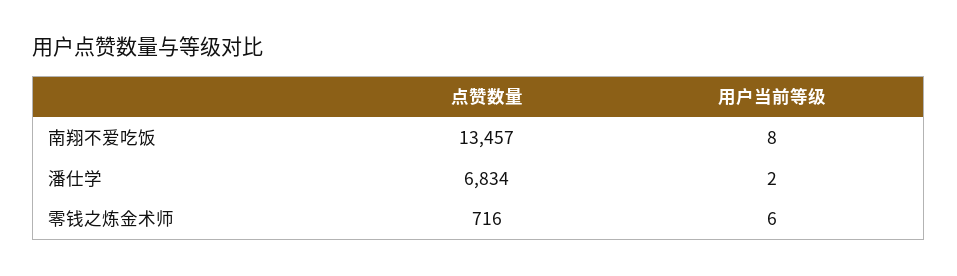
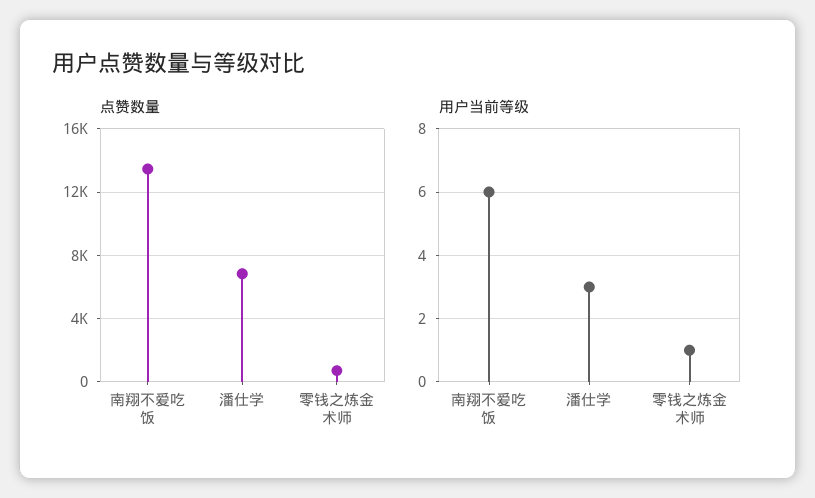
  {
    "点赞数量": {
      "南翔不爱吃饭": 13457,
      "潘仕学": 6834,
      "零钱之炼金术师": 716
    },
    "用户当前等级": {
-     "南翔不爱吃饭": 8,
+     "南翔不爱吃饭": 6,
-     "潘仕学": 2,
+     "潘仕学": 3,
-     "零钱之炼金术师": 6
+     "零钱之炼金术师": 1
    }
  }

